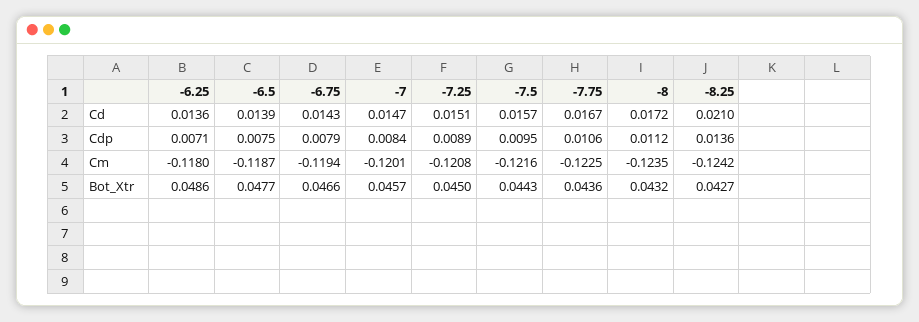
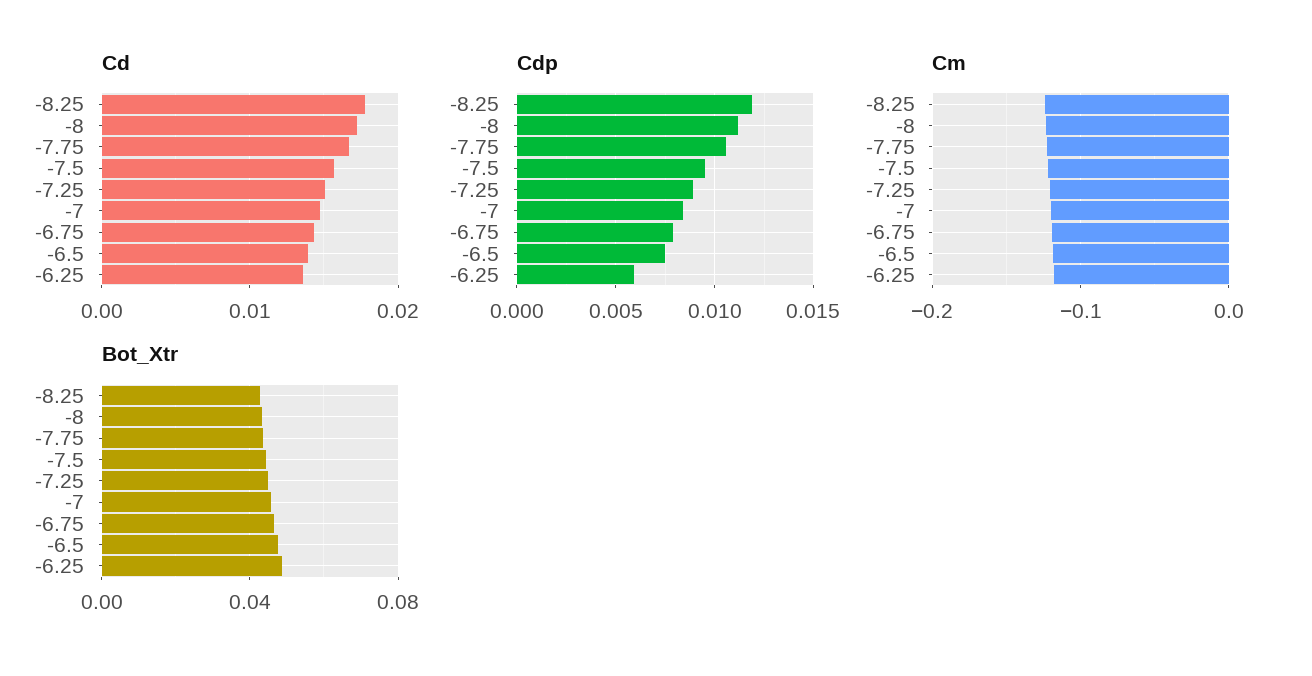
  {
    "Cd": {
      "-6.25": 0.0136,
      "-6.5": 0.0139,
      "-6.75": 0.0143,
      "-7": 0.0147,
      "-7.25": 0.0151,
      "-7.5": 0.0157,
      "-7.75": 0.0167,
      "-8": 0.0172,
-     "-8.25": 0.021
+     "-8.25": 0.018
    },
    "Cdp": {
-     "-6.25": 0.0071,
+     "-6.25": 0.006,
      "-6.5": 0.0075,
      "-6.75": 0.0079,
      "-7": 0.0084,
      "-7.25": 0.0089,
      "-7.5": 0.0095,
      "-7.75": 0.0106,
      "-8": 0.0112,
-     "-8.25": 0.0136
+     "-8.25": 0.012
    },
    "Cm": {
      "-6.25": -0.118,
      "-6.5": -0.1187,
      "-6.75": -0.1194,
      "-7": -0.1201,
      "-7.25": -0.1208,
      "-7.5": -0.1216,
      "-7.75": -0.1225,
      "-8": -0.1235,
      "-8.25": -0.1242
    },
    "Bot_Xtr": {
      "-6.25": 0.0486,
      "-6.5": 0.0477,
      "-6.75": 0.0466,
      "-7": 0.0457,
      "-7.25": 0.045,
      "-7.5": 0.0443,
      "-7.75": 0.0436,
      "-8": 0.0432,
      "-8.25": 0.0427
    }
  }

